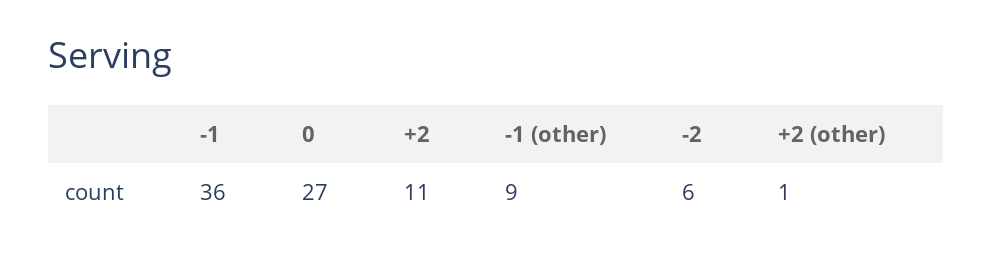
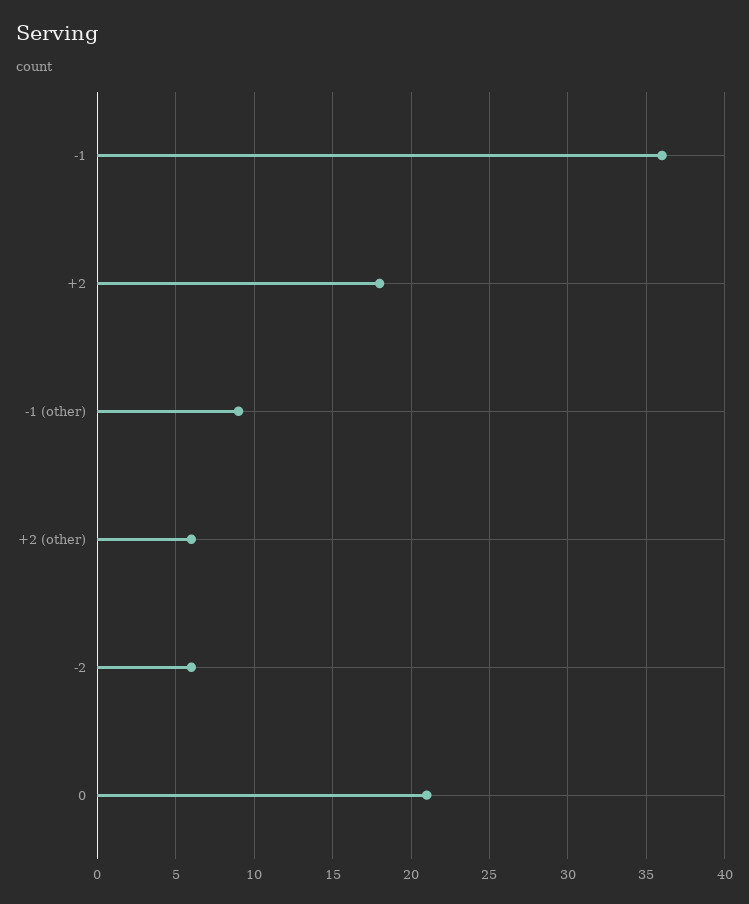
  {
    "-1": 36,
-   "0": 27,
+   "0": 21,
-   "+2": 11,
+   "+2": 18,
    "-1 (other)": 9,
    "-2": 6,
-   "+2 (other)": 1
+   "+2 (other)": 6
  }

